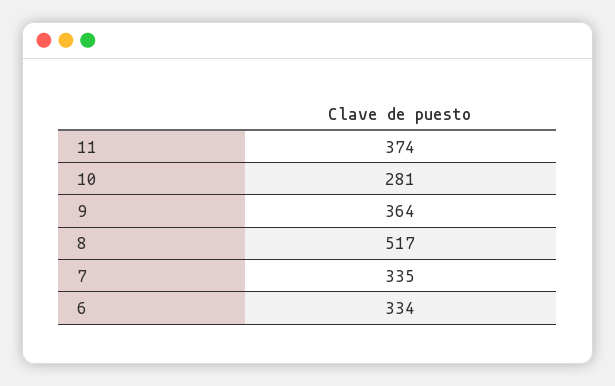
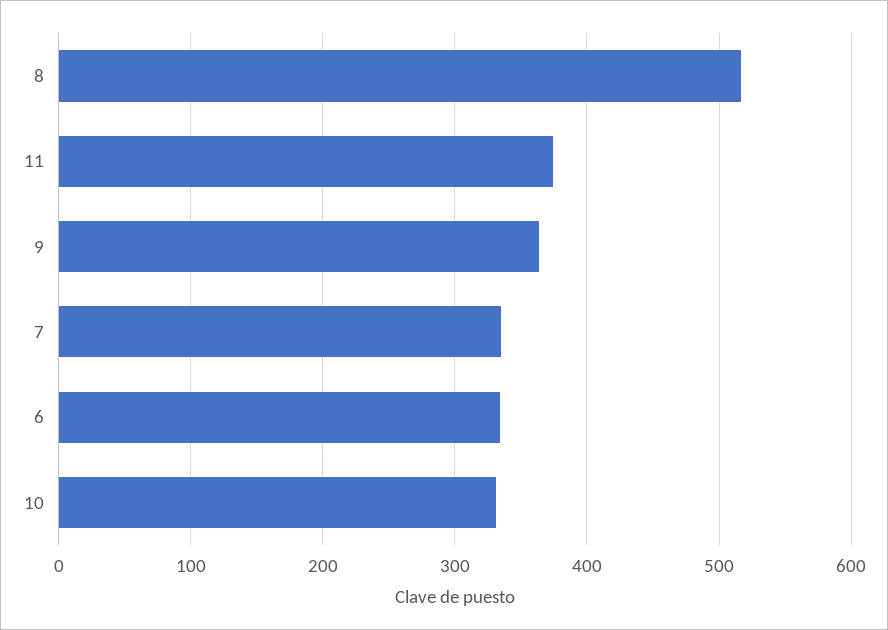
  {
    "11": 374,
-   "10": 281,
+   "10": 330,
    "9": 364,
    "8": 517,
    "7": 335,
    "6": 334
  }

